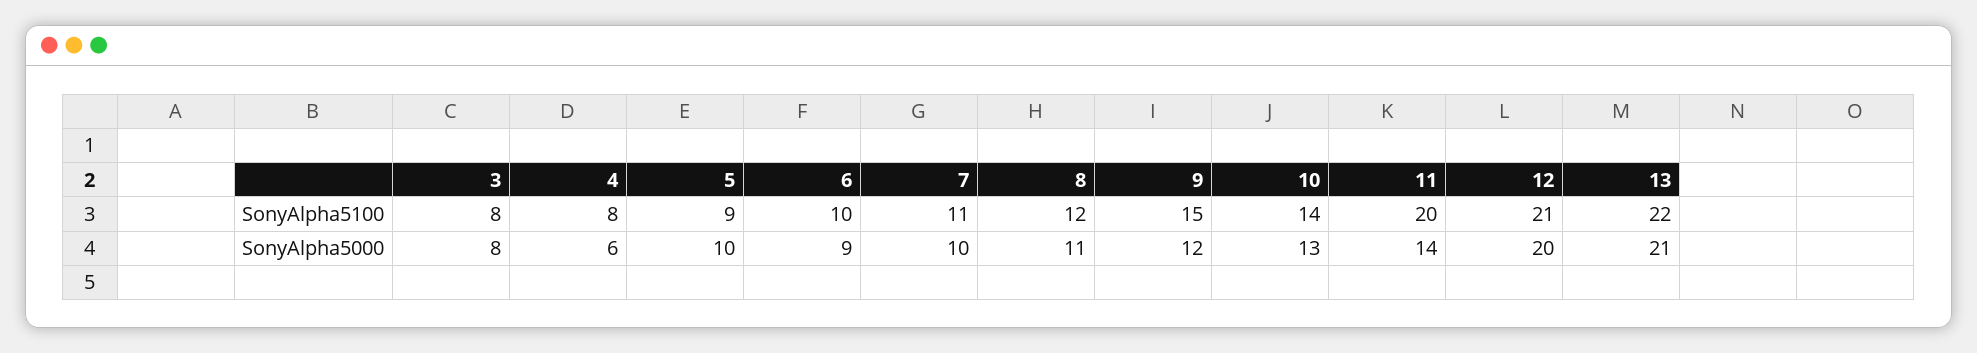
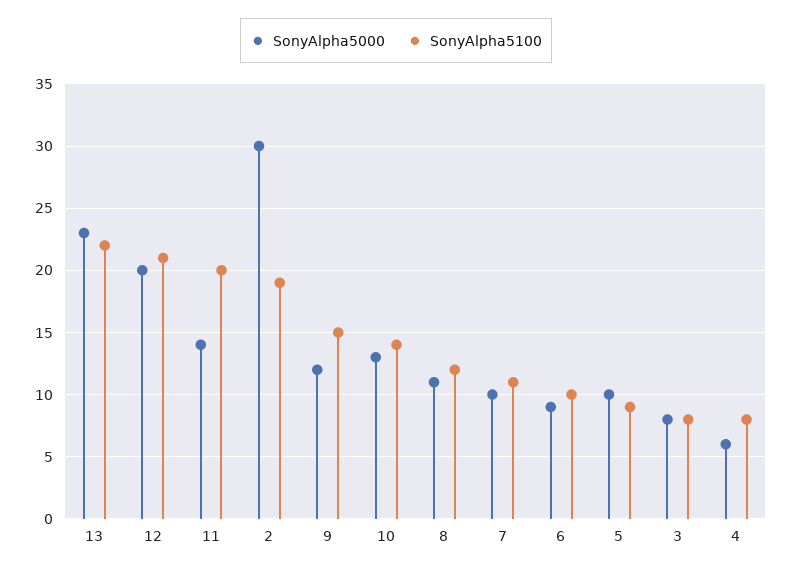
  {
    "SonyAlpha5100": {
      "3": 8,
      "4": 8,
      "5": 9,
      "6": 10,
      "7": 11,
      "8": 12,
      "9": 15,
      "10": 14,
      "11": 20,
      "12": 21,
-     "13": 22
+     "13": 22,
+     "2": 19
    },
    "SonyAlpha5000": {
      "3": 8,
      "4": 6,
      "5": 10,
      "6": 9,
      "7": 10,
      "8": 11,
      "9": 12,
      "10": 13,
      "11": 14,
      "12": 20,
-     "13": 21
+     "13": 23,
+     "2": 30
    }
  }

